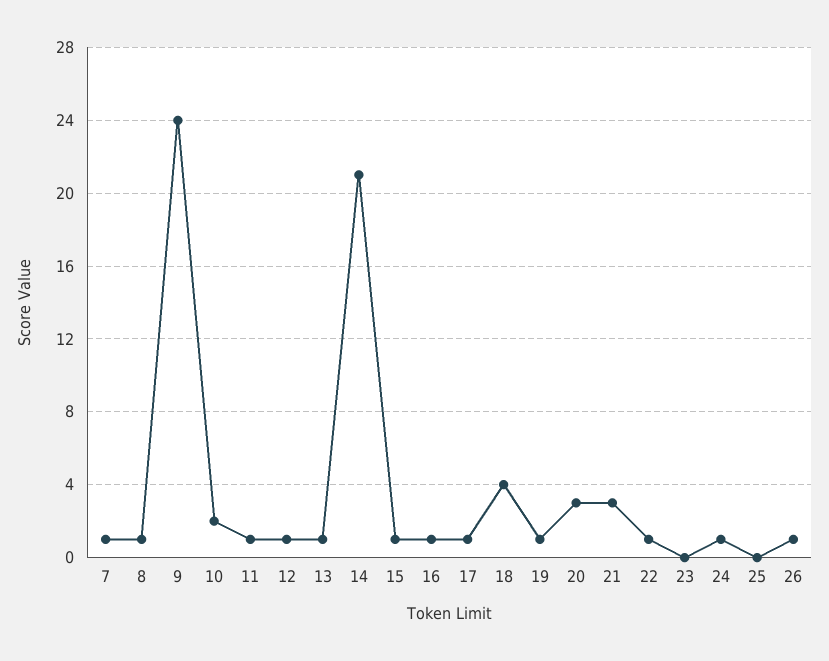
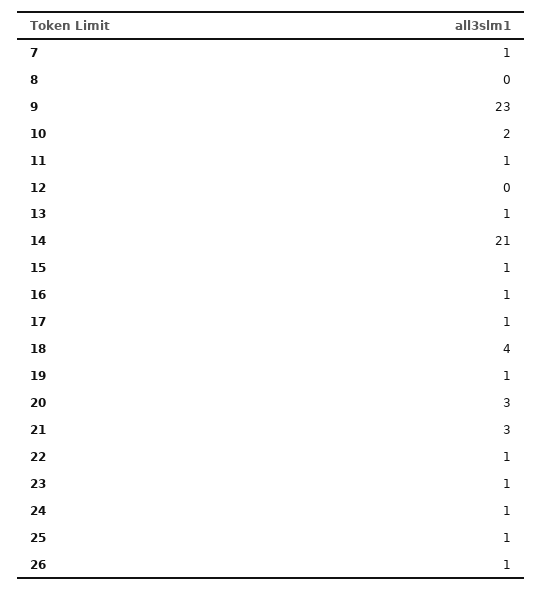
  {
    "7": 1,
-   "8": 1,
+   "8": 0,
-   "9": 24,
+   "9": 23,
    "10": 2,
    "11": 1,
-   "12": 1,
+   "12": 0,
    "13": 1,
    "14": 21,
    "15": 1,
    "16": 1,
    "17": 1,
    "18": 4,
    "19": 1,
    "20": 3,
    "21": 3,
    "22": 1,
-   "23": 0,
+   "23": 1,
    "24": 1,
-   "25": 0,
+   "25": 1,
    "26": 1
  }

